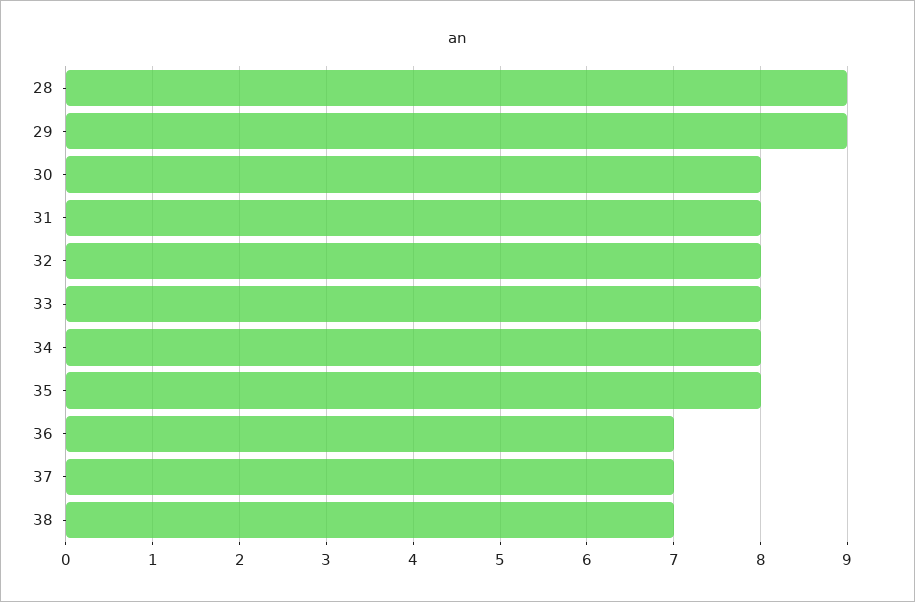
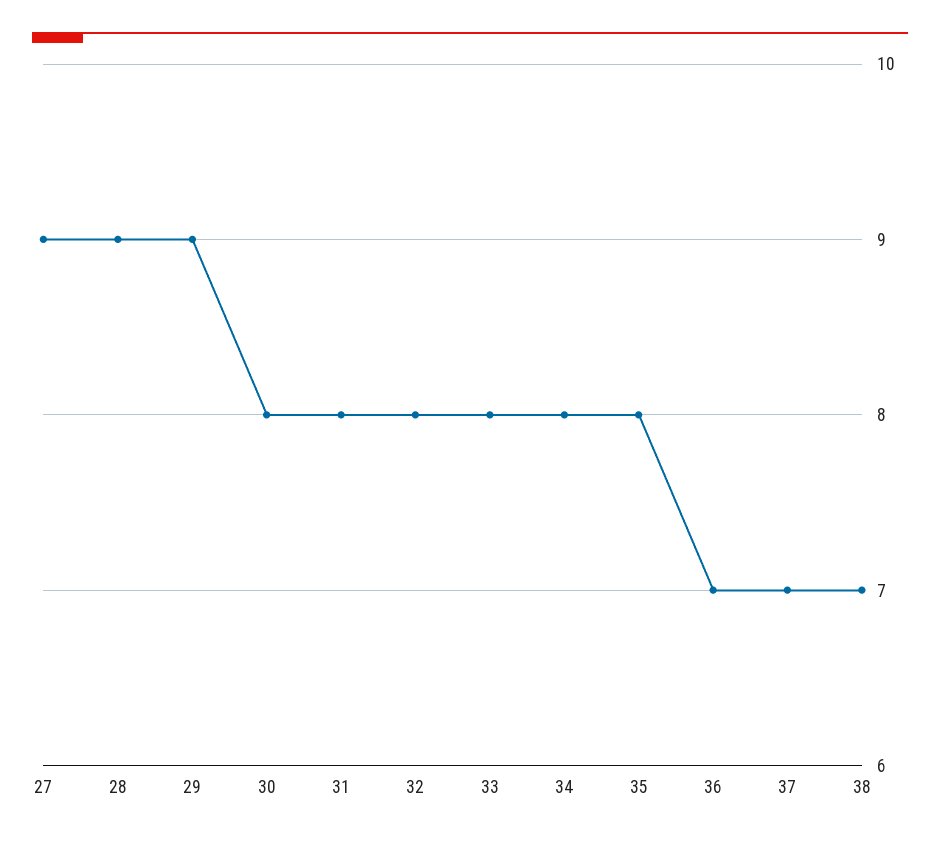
  {
    "28": 9,
    "29": 9,
    "30": 8,
    "31": 8,
    "32": 8,
    "33": 8,
    "34": 8,
    "35": 8,
    "36": 7,
    "37": 7,
-   "38": 7
+   "38": 7,
+   "27": 9
  }

